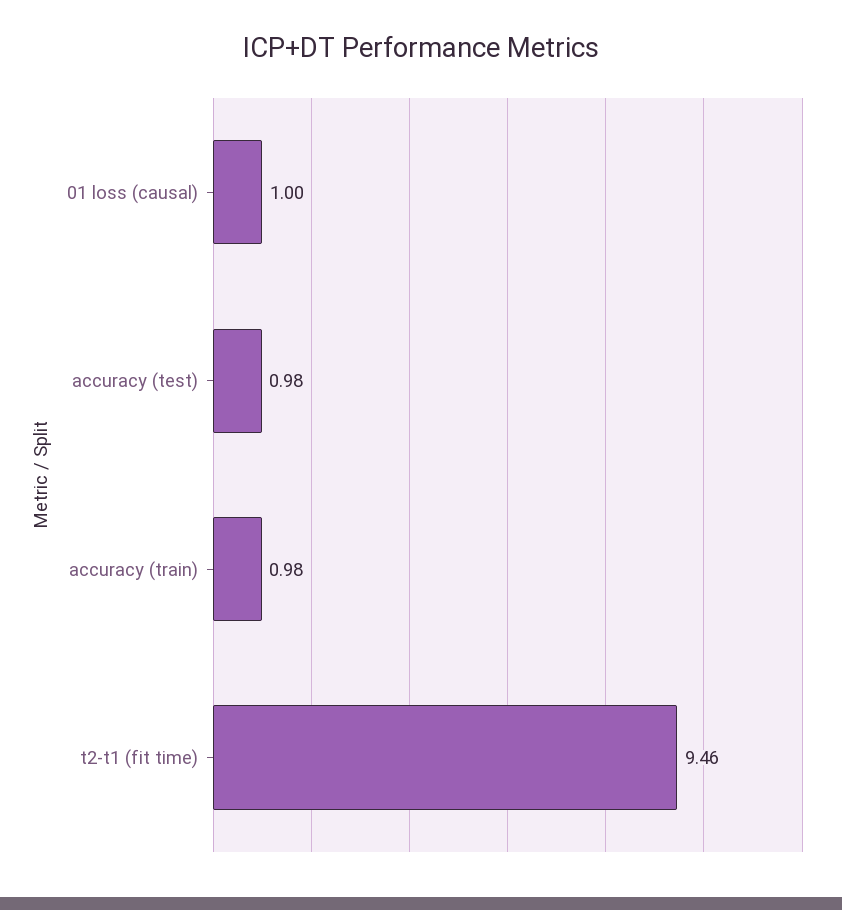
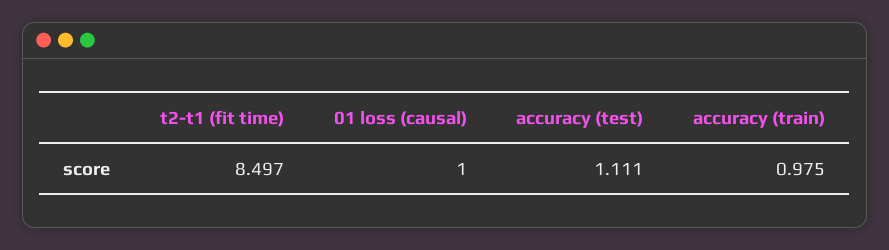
  {
    "01 loss (causal)": 1,
-   "accuracy (test)": 0.98,
+   "accuracy (test)": 1.111,
    "accuracy (train)": 0.975,
-   "t2-t1 (fit time)": 9.46
+   "t2-t1 (fit time)": 8.497
  }

